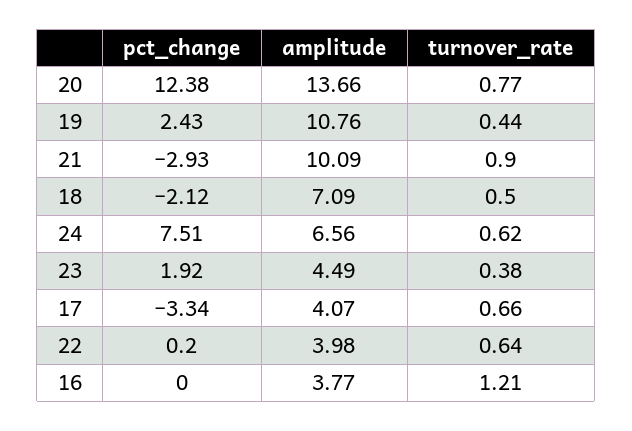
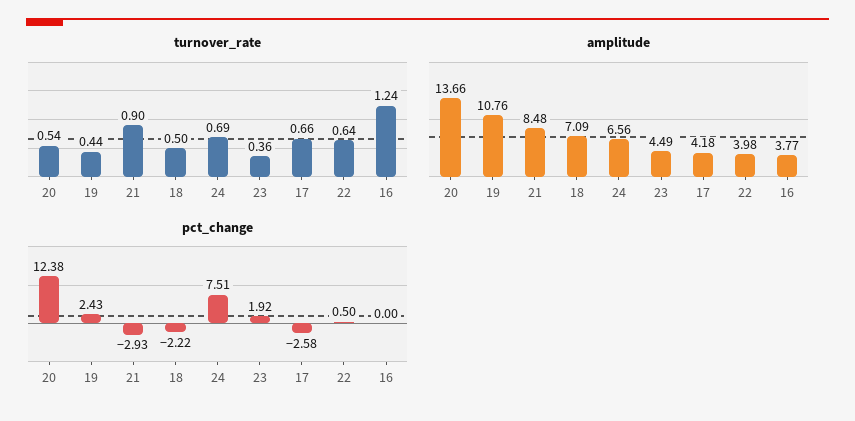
  {
    "pct_change": {
      "20": 12.38,
      "19": 2.43,
      "21": -2.93,
-     "18": -2.12,
+     "18": -2.22,
      "24": 7.51,
      "23": 1.92,
-     "17": -3.34,
+     "17": -2.58,
-     "22": 0.2,
+     "22": 0.5,
      "16": 0
    },
    "amplitude": {
      "20": 13.66,
      "19": 10.76,
-     "21": 10.09,
+     "21": 8.48,
      "18": 7.09,
      "24": 6.56,
      "23": 4.49,
-     "17": 4.07,
+     "17": 4.18,
      "22": 3.98,
      "16": 3.77
    },
    "turnover_rate": {
-     "20": 0.77,
+     "20": 0.54,
      "19": 0.44,
      "21": 0.9,
      "18": 0.5,
-     "24": 0.62,
+     "24": 0.69,
-     "23": 0.38,
+     "23": 0.36,
      "17": 0.66,
      "22": 0.64,
-     "16": 1.21
+     "16": 1.24
    }
  }

